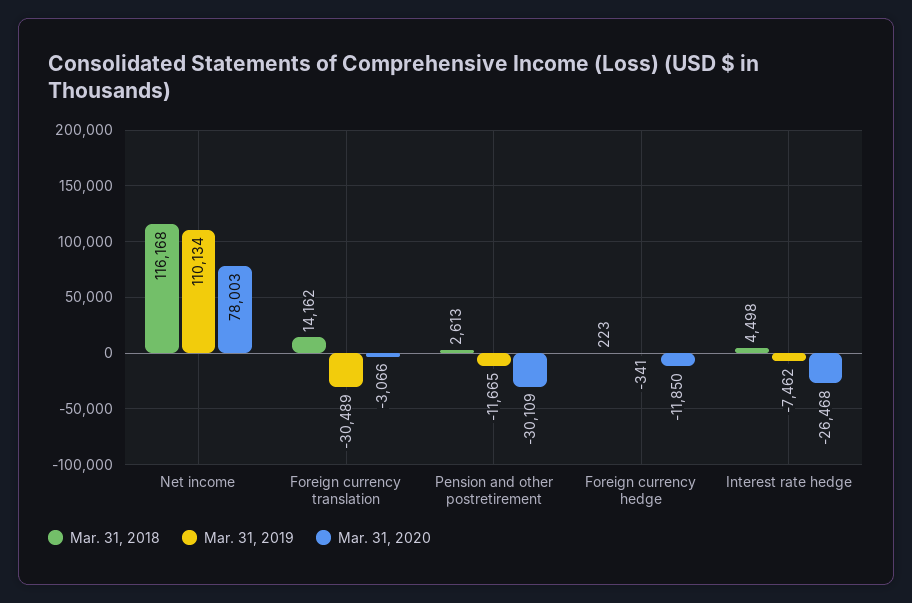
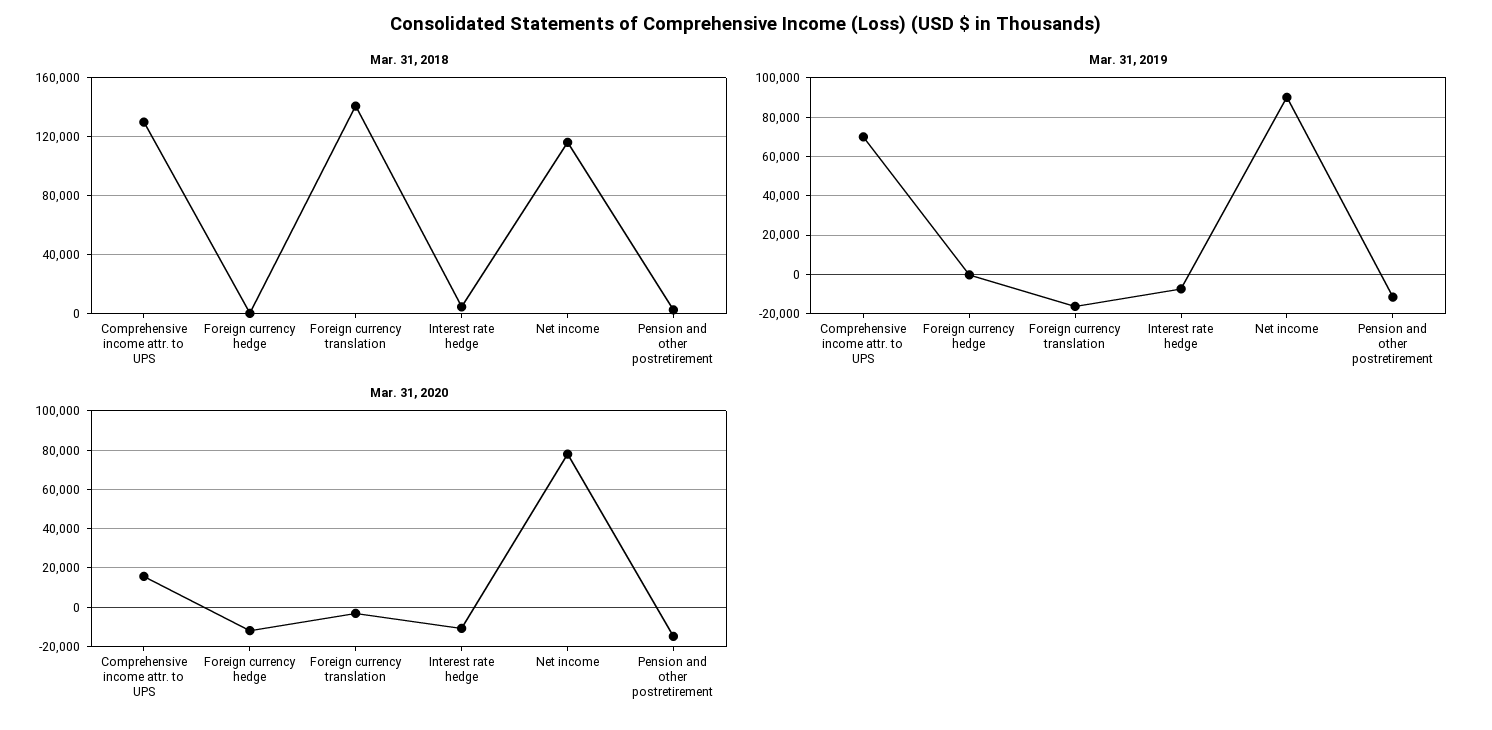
  {
    "Mar. 31, 2018": {
      "Net income": 116168,
-     "Foreign currency translation": 14162,
+     "Foreign currency translation": 140000,
      "Pension and other postretirement": 2613,
      "Foreign currency hedge": 223,
-     "Interest rate hedge": 4498
+     "Interest rate hedge": 4498,
+     "Comprehensive income attr. to UPS": 130000
    },
    "Mar. 31, 2019": {
-     "Net income": 110134,
+     "Net income": 90000,
-     "Foreign currency translation": -30489,
+     "Foreign currency translation": -15000,
      "Pension and other postretirement": -11665,
      "Foreign currency hedge": -341,
-     "Interest rate hedge": -7462
+     "Interest rate hedge": -7462,
+     "Comprehensive income attr. to UPS": 70000
    },
    "Mar. 31, 2020": {
      "Net income": 78003,
      "Foreign currency translation": -3066,
-     "Pension and other postretirement": -30109,
+     "Pension and other postretirement": -15000,
      "Foreign currency hedge": -11850,
-     "Interest rate hedge": -26468
+     "Interest rate hedge": -10000,
+     "Comprehensive income attr. to UPS": 15000
    }
  }

